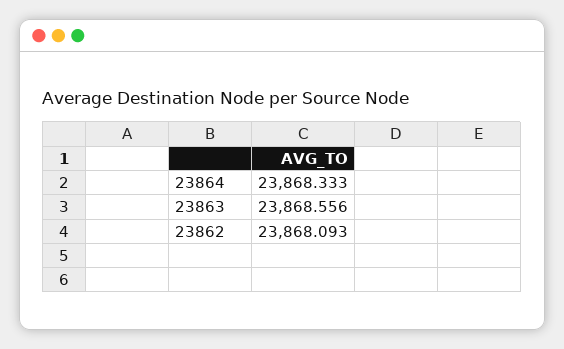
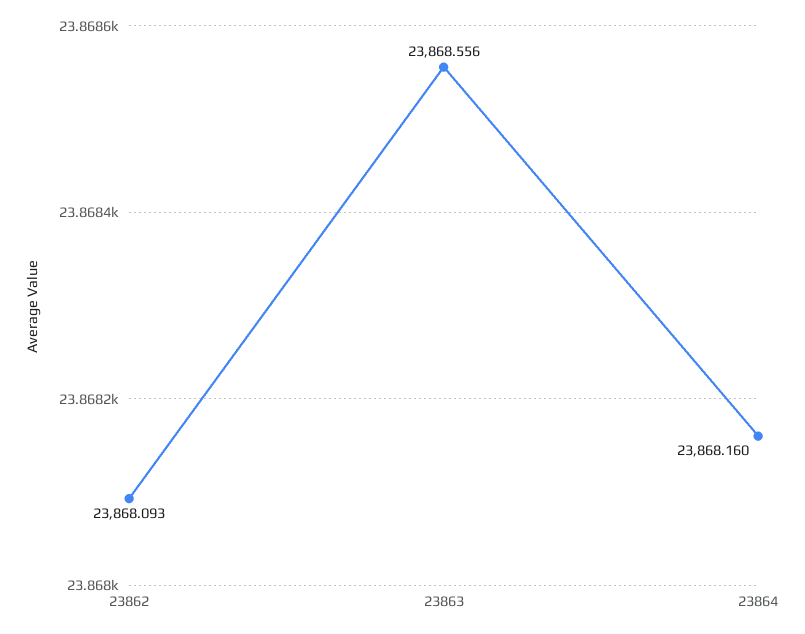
  {
-   "23864": 23868.333,
+   "23864": 23868.16,
    "23863": 23868.556,
    "23862": 23868.093
  }

